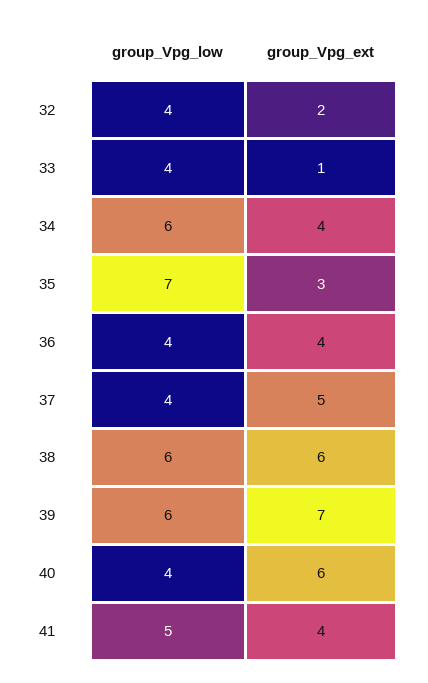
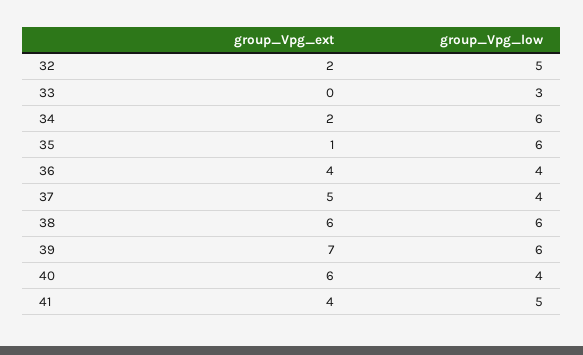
  {
    "group_Vpg_low": {
-     "32": 4,
+     "32": 5,
-     "33": 4,
+     "33": 3,
      "34": 6,
-     "35": 7,
+     "35": 6,
      "36": 4,
      "37": 4,
      "38": 6,
      "39": 6,
      "40": 4,
      "41": 5
    },
    "group_Vpg_ext": {
      "32": 2,
-     "33": 1,
+     "33": 0,
-     "34": 4,
+     "34": 2,
-     "35": 3,
+     "35": 1,
      "36": 4,
      "37": 5,
      "38": 6,
      "39": 7,
      "40": 6,
      "41": 4
    }
  }

